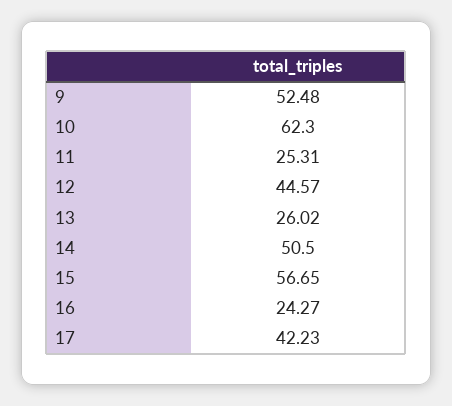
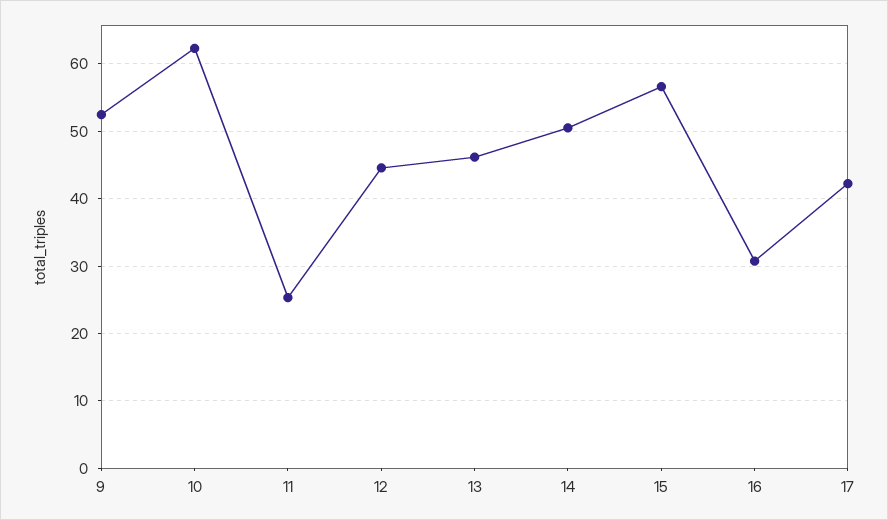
  {
    "9": 52.48,
    "10": 62.3,
    "11": 25.31,
    "12": 44.57,
-   "13": 26.02,
+   "13": 46,
    "14": 50.5,
    "15": 56.65,
-   "16": 24.27,
+   "16": 31,
    "17": 42.23
  }

